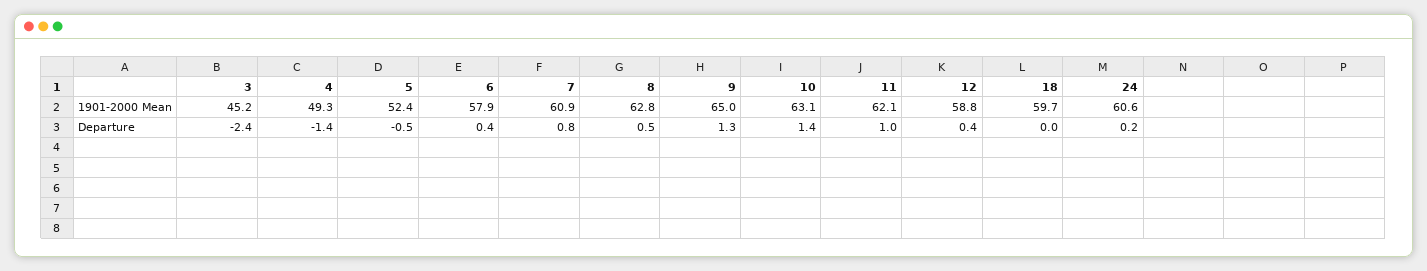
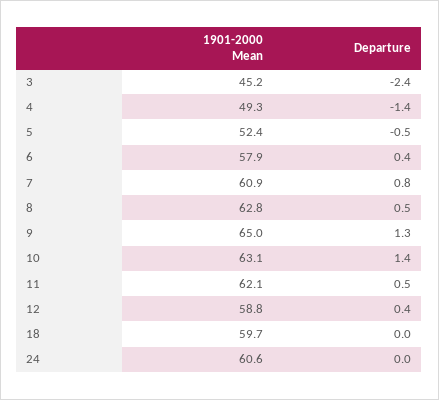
  {
    "3": {
      "1901-2000 Mean": 45.2,
      "Departure": -2.4
    },
    "4": {
      "1901-2000 Mean": 49.3,
      "Departure": -1.4
    },
    "5": {
      "1901-2000 Mean": 52.4,
      "Departure": -0.5
    },
    "6": {
      "1901-2000 Mean": 57.9,
      "Departure": 0.4
    },
    "7": {
      "1901-2000 Mean": 60.9,
      "Departure": 0.8
    },
    "8": {
      "1901-2000 Mean": 62.8,
      "Departure": 0.5
    },
    "9": {
      "1901-2000 Mean": 65,
      "Departure": 1.3
    },
    "10": {
      "1901-2000 Mean": 63.1,
      "Departure": 1.4
    },
    "11": {
      "1901-2000 Mean": 62.1,
-     "Departure": 1
+     "Departure": 0.5
    },
    "12": {
      "1901-2000 Mean": 58.8,
      "Departure": 0.4
    },
    "18": {
      "1901-2000 Mean": 59.7,
      "Departure": 0
    },
    "24": {
      "1901-2000 Mean": 60.6,
-     "Departure": 0.2
+     "Departure": 0
    }
  }

